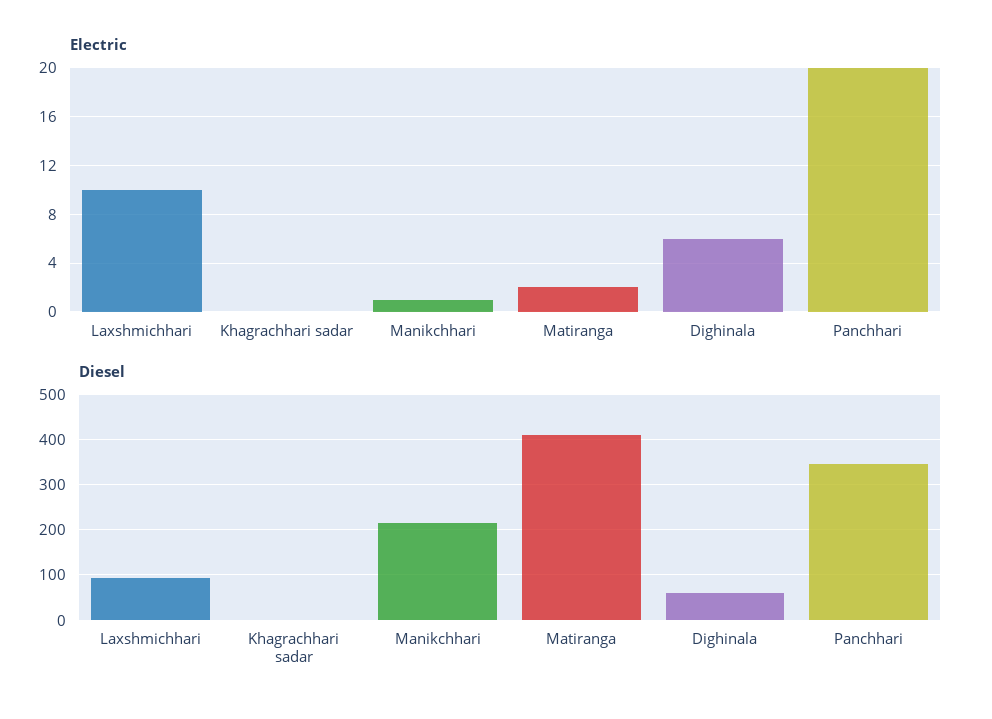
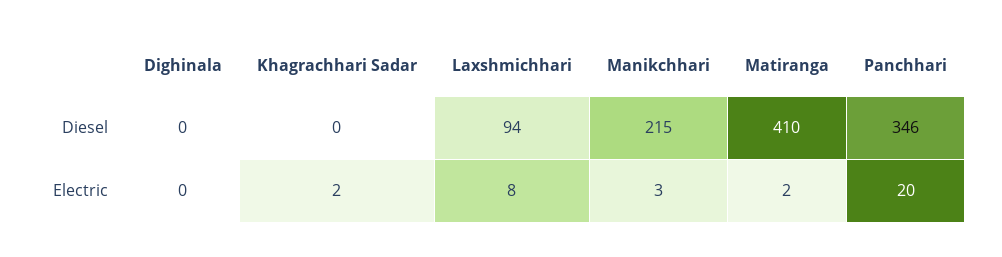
  {
    "Electric": {
-     "Laxshmichhari": 10,
+     "Laxshmichhari": 8,
-     "Khagrachhari sadar": 0,
+     "Khagrachhari sadar": 2,
-     "Manikchhari": 1,
+     "Manikchhari": 3,
      "Matiranga": 2,
-     "Dighinala": 6,
+     "Dighinala": 0,
      "Panchhari": 20
    },
    "Diesel": {
      "Laxshmichhari": 94,
      "Khagrachhari sadar": 0,
      "Manikchhari": 215,
      "Matiranga": 410,
-     "Dighinala": 60,
+     "Dighinala": 0,
      "Panchhari": 346
    }
  }

